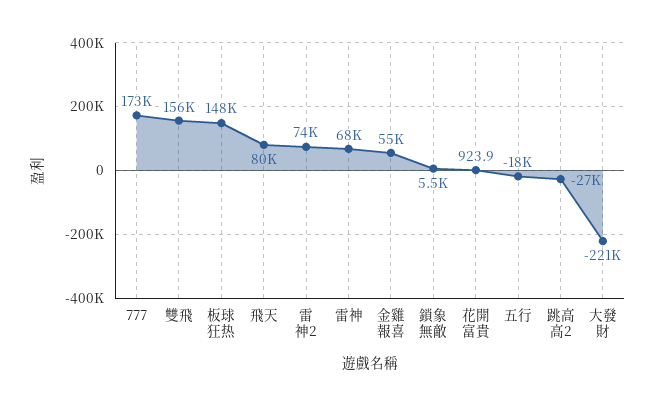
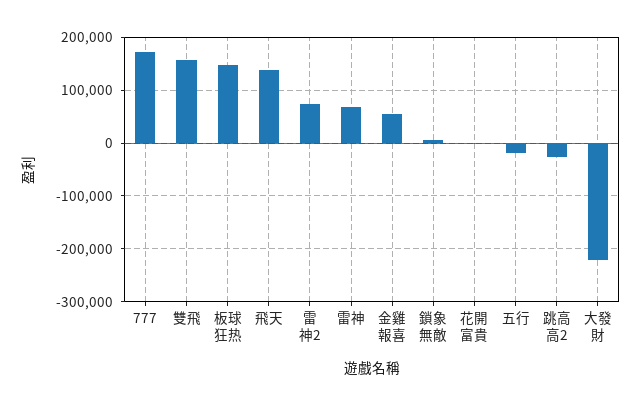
  {
    "777": 173000,
    "雙飛": 156000,
    "板球狂热": 148000,
-   "飛天": 80000,
+   "飛天": 140000,
    "雷神2": 74000,
    "雷神": 68000,
    "金雞報喜": 55000,
    "鎖象無敵": 5500,
    "花開富貴": 923.9,
    "五行": -18000,
    "跳高高2": -27000,
    "大發財": -221000
  }

